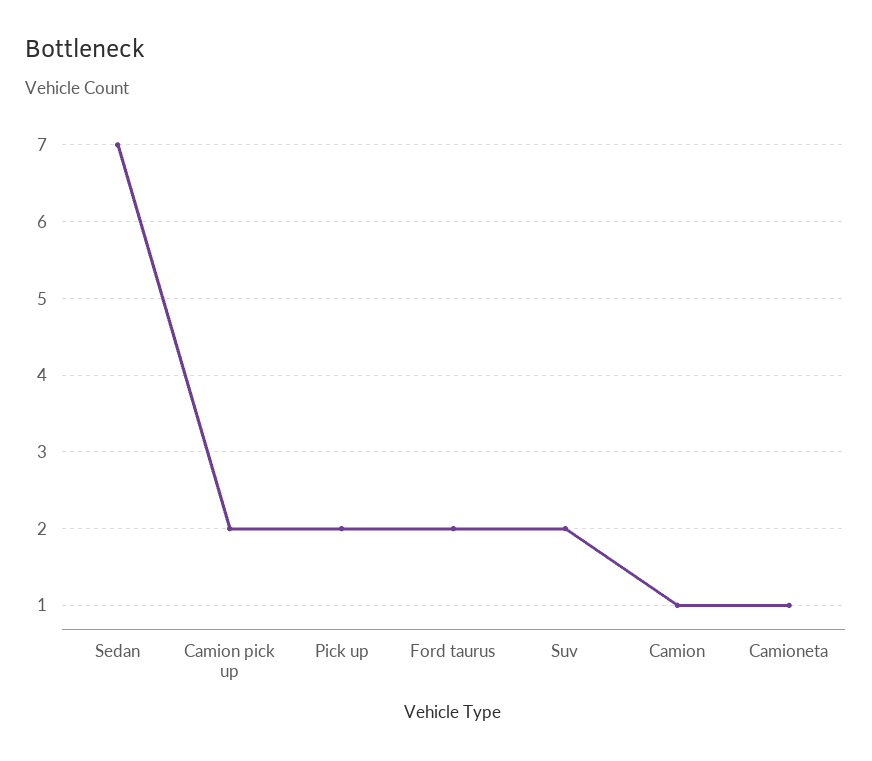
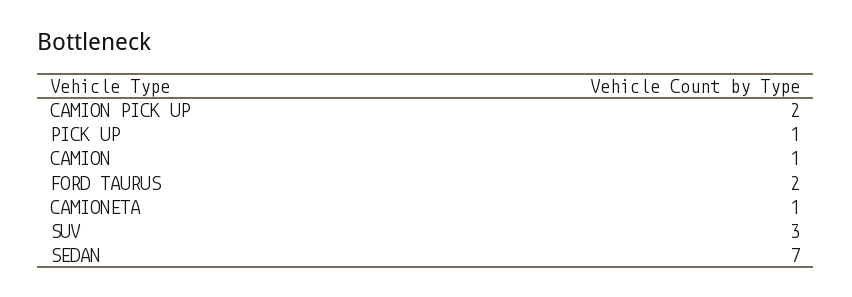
  {
    "Sedan": 7,
    "Camion pick up": 2,
-   "Pick up": 2,
+   "Pick up": 1,
    "Ford taurus": 2,
-   "Suv": 2,
+   "Suv": 3,
    "Camion": 1,
    "Camioneta": 1
  }

